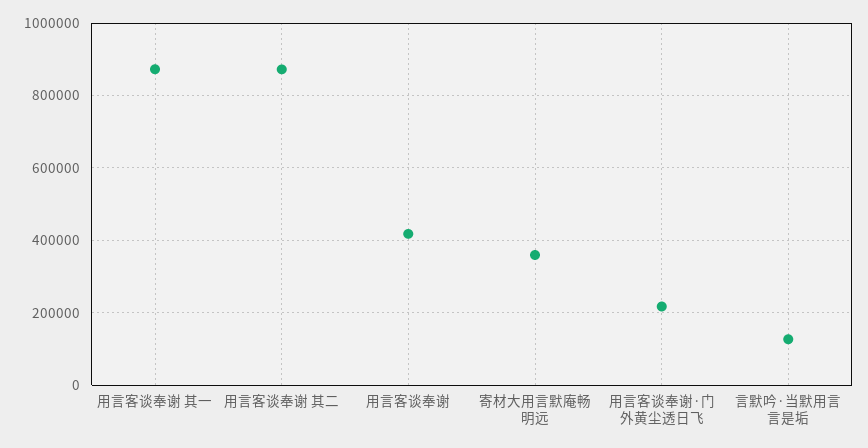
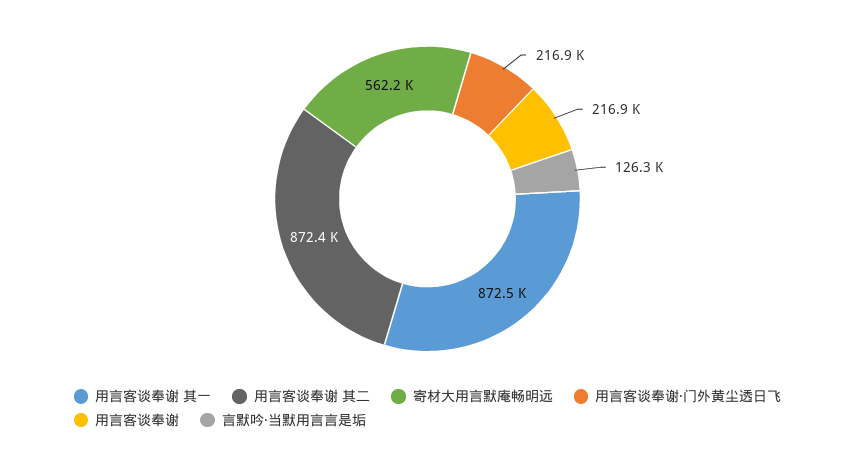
  {
    "用言客谈奉谢 其一": 872500,
    "用言客谈奉谢 其二": 872400,
-   "用言客谈奉谢": 420000,
+   "用言客谈奉谢": 216900,
-   "寄材大用言默庵畅明远": 360000,
+   "寄材大用言默庵畅明远": 562200,
    "用言客谈奉谢·门外黄尘透日飞": 216900,
    "言默吟·当默用言言是垢": 126300
  }

